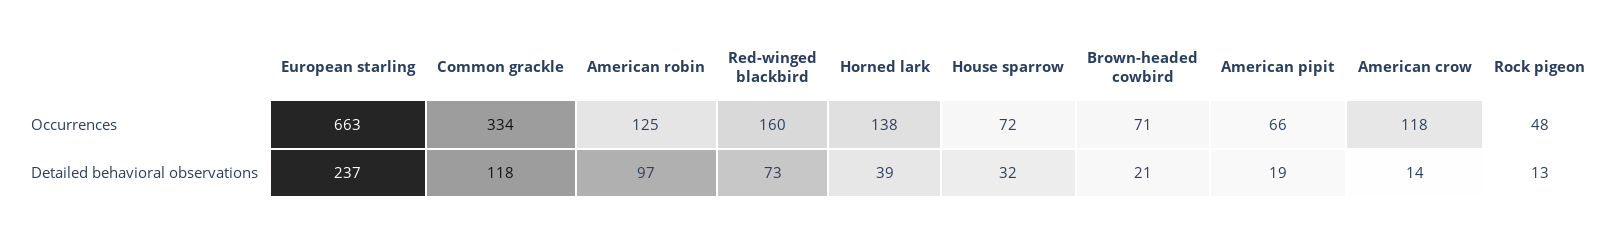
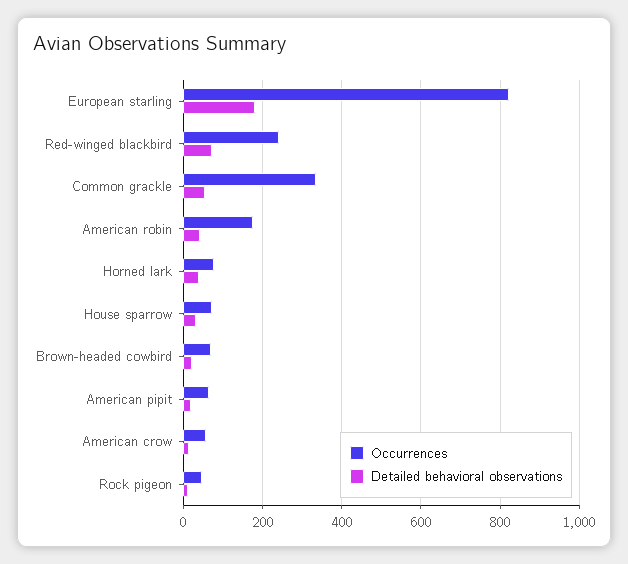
  {
    "Occurrences": {
-     "European starling": 663,
+     "European starling": 820,
      "Common grackle": 334,
-     "American robin": 125,
+     "American robin": 180,
-     "Red-winged blackbird": 160,
+     "Red-winged blackbird": 240,
-     "Horned lark": 138,
+     "Horned lark": 80,
      "House sparrow": 72,
      "Brown-headed cowbird": 71,
      "American pipit": 66,
-     "American crow": 118,
+     "American crow": 60,
      "Rock pigeon": 48
    },
    "Detailed behavioral observations": {
-     "European starling": 237,
+     "European starling": 180,
-     "Common grackle": 118,
+     "Common grackle": 60,
-     "American robin": 97,
+     "American robin": 40,
      "Red-winged blackbird": 73,
      "Horned lark": 39,
      "House sparrow": 32,
      "Brown-headed cowbird": 21,
      "American pipit": 19,
      "American crow": 14,
      "Rock pigeon": 13
    }
  }

